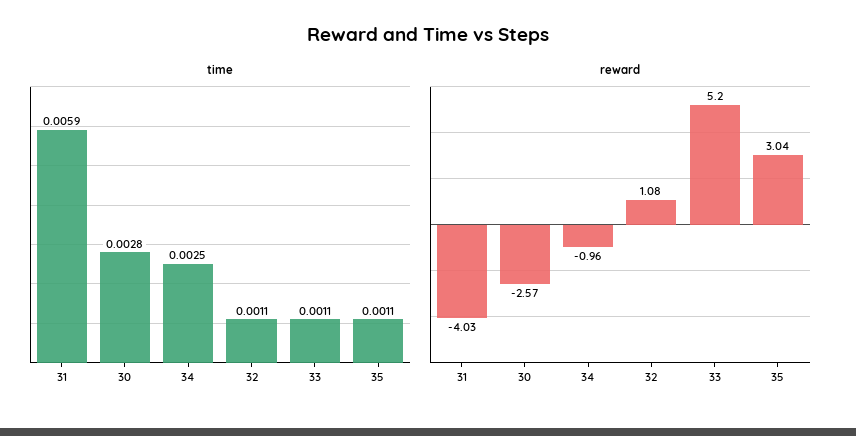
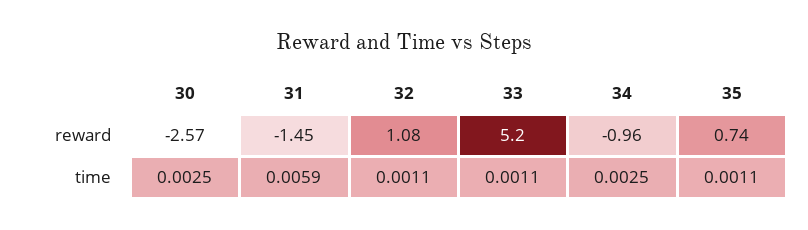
  {
    "time": {
      "31": 0.0059,
-     "30": 0.0028,
+     "30": 0.0025,
      "34": 0.0025,
      "32": 0.0011,
      "33": 0.0011,
      "35": 0.0011
    },
    "reward": {
-     "31": -4.03,
+     "31": -1.45,
      "30": -2.57,
      "34": -0.96,
      "32": 1.08,
      "33": 5.2,
-     "35": 3.04
+     "35": 0.74
    }
  }

